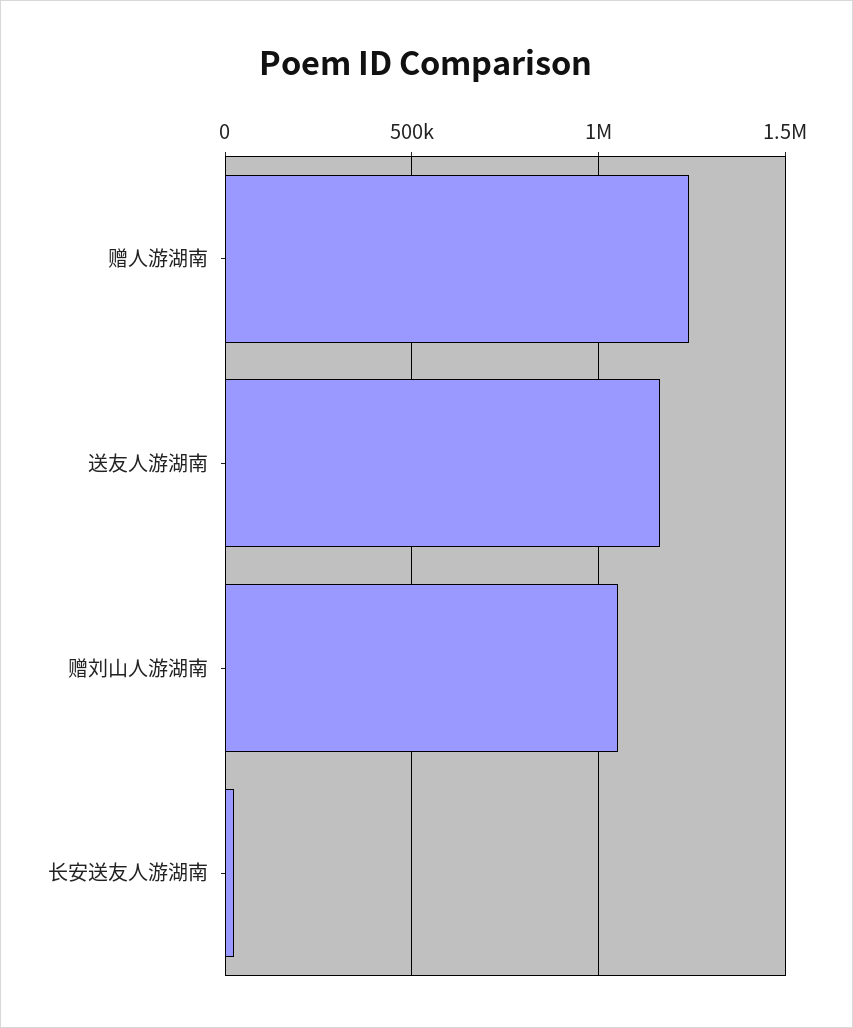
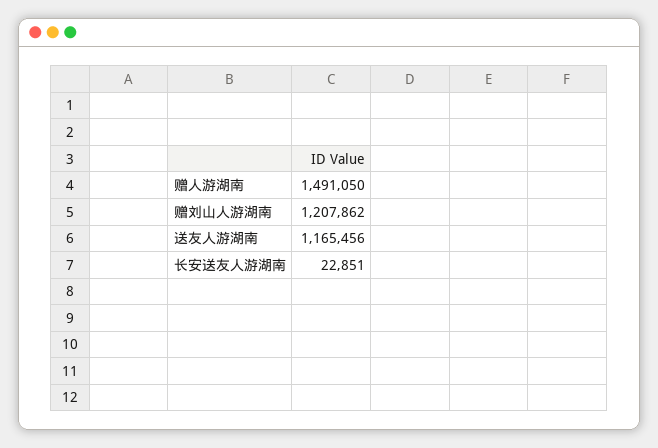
  {
-   "赠人游湖南": 1250000,
+   "赠人游湖南": 1491050,
    "送友人游湖南": 1165456,
-   "赠刘山人游湖南": 1050000,
+   "赠刘山人游湖南": 1207862,
    "长安送友人游湖南": 22851
  }

